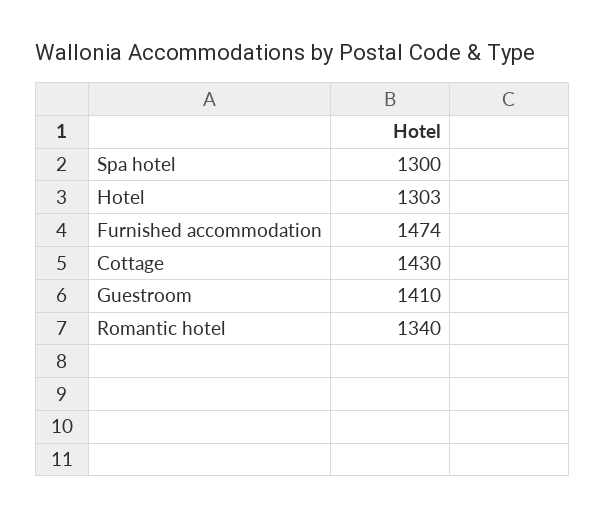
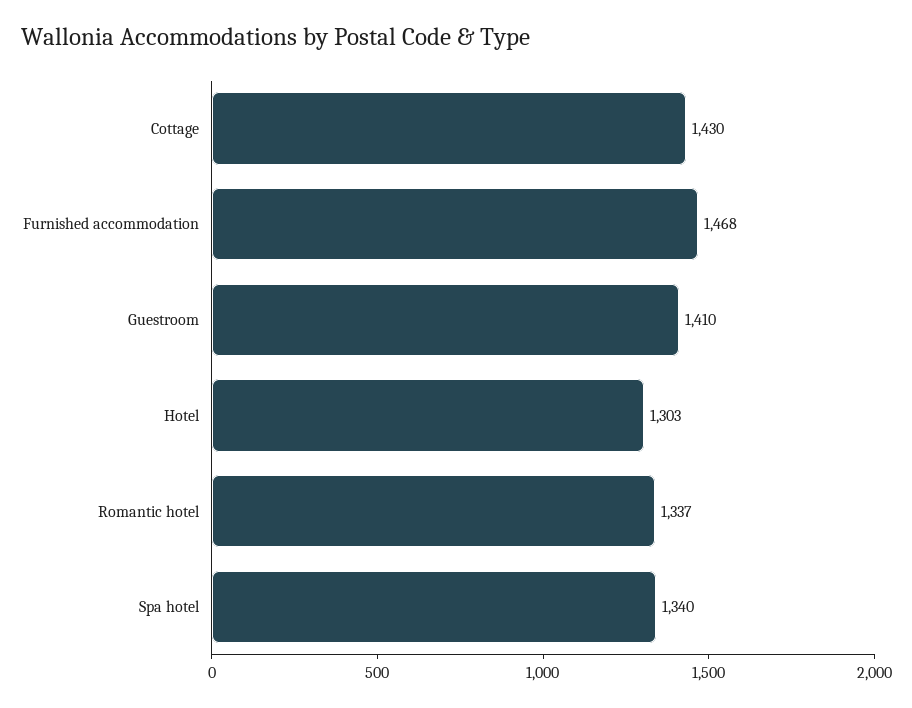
  {
-   "Spa hotel": 1300,
+   "Spa hotel": 1340,
    "Hotel": 1303,
-   "Furnished accommodation": 1474,
+   "Furnished accommodation": 1468,
    "Cottage": 1430,
    "Guestroom": 1410,
-   "Romantic hotel": 1340
+   "Romantic hotel": 1337
  }

